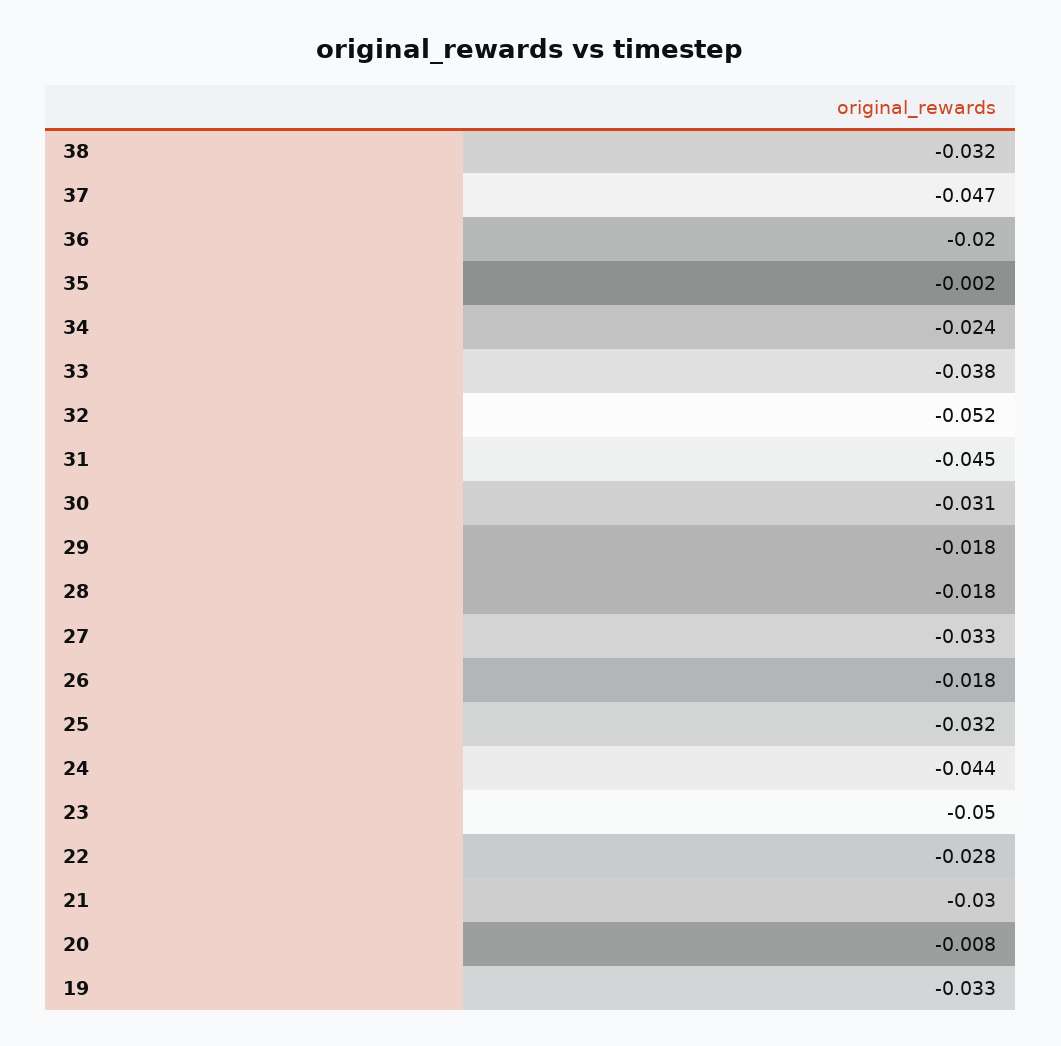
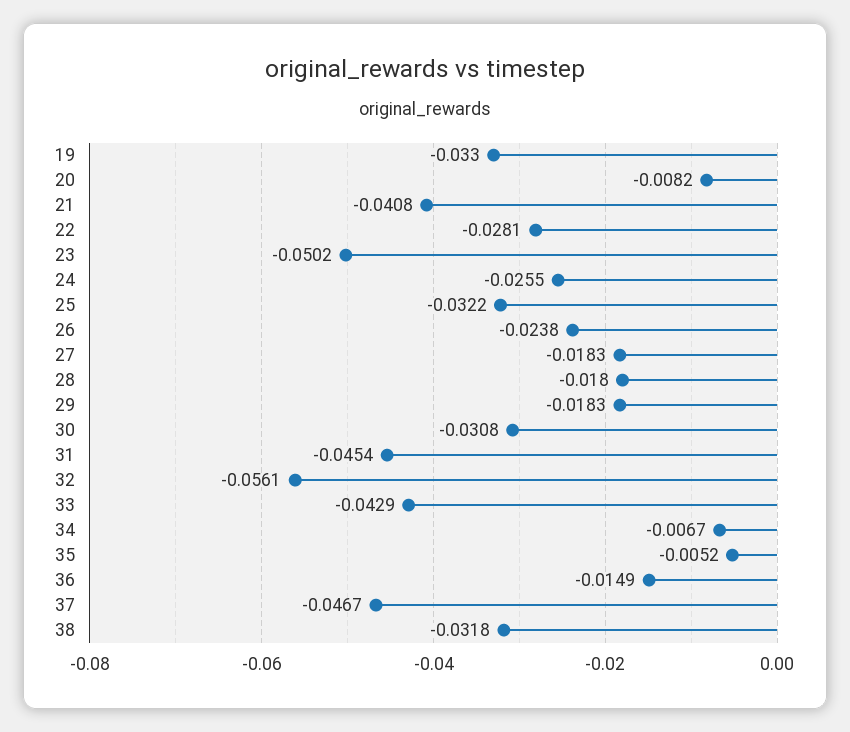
  {
    "38": -0.0318,
    "37": -0.0467,
-   "36": -0.02,
+   "36": -0.0149,
-   "35": -0.002,
+   "35": -0.0052,
-   "34": -0.024,
+   "34": -0.0067,
-   "33": -0.038,
+   "33": -0.0429,
-   "32": -0.052,
+   "32": -0.0561,
    "31": -0.0454,
    "30": -0.0308,
    "29": -0.0183,
    "28": -0.018,
-   "27": -0.033,
+   "27": -0.0183,
-   "26": -0.018,
+   "26": -0.0238,
    "25": -0.0322,
-   "24": -0.044,
+   "24": -0.0255,
    "23": -0.0502,
    "22": -0.0281,
-   "21": -0.03,
+   "21": -0.0408,
    "20": -0.0082,
    "19": -0.033
  }

